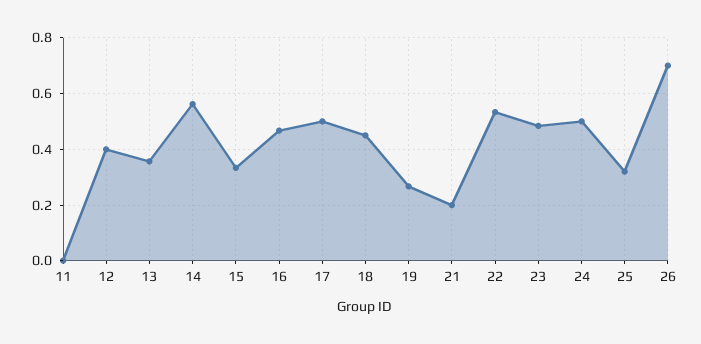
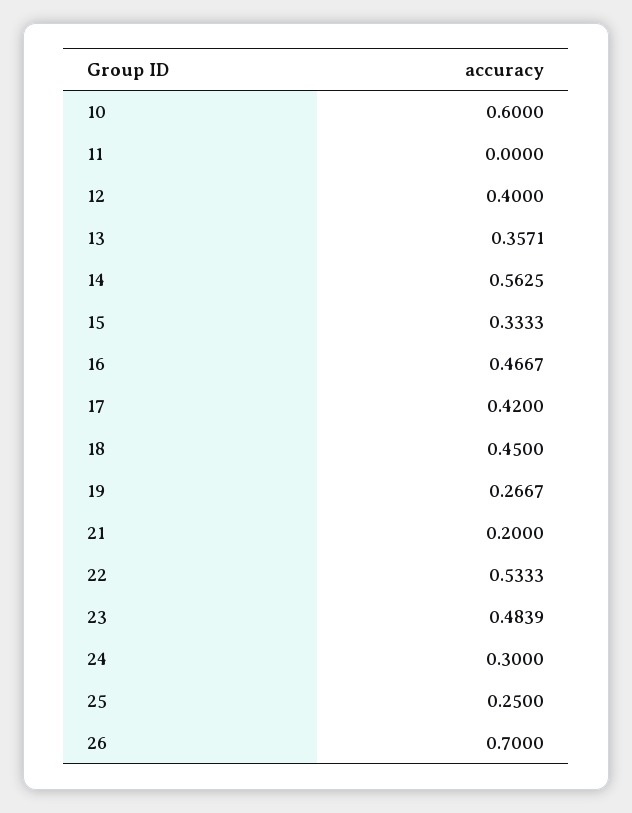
  {
    "11": 0,
    "12": 0.4,
    "13": 0.3571,
    "14": 0.5625,
    "15": 0.3333,
    "16": 0.4667,
-   "17": 0.5,
+   "17": 0.42,
    "18": 0.45,
    "19": 0.2667,
    "21": 0.2,
    "22": 0.5333,
    "23": 0.4839,
-   "24": 0.5,
+   "24": 0.3,
-   "25": 0.325,
+   "25": 0.25,
-   "26": 0.7
+   "26": 0.7,
+   "10": 0.6
  }

